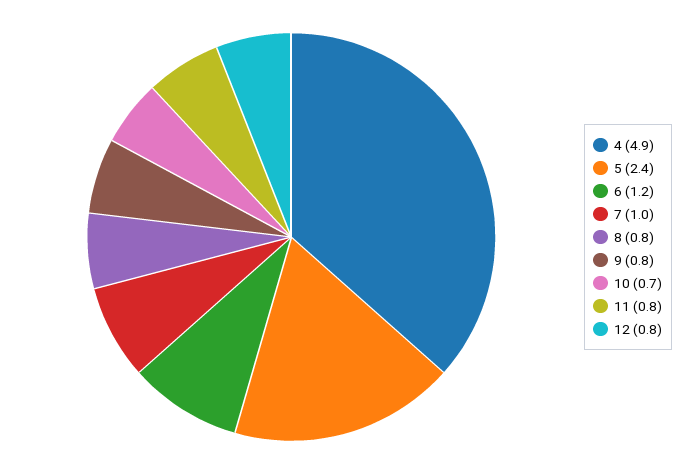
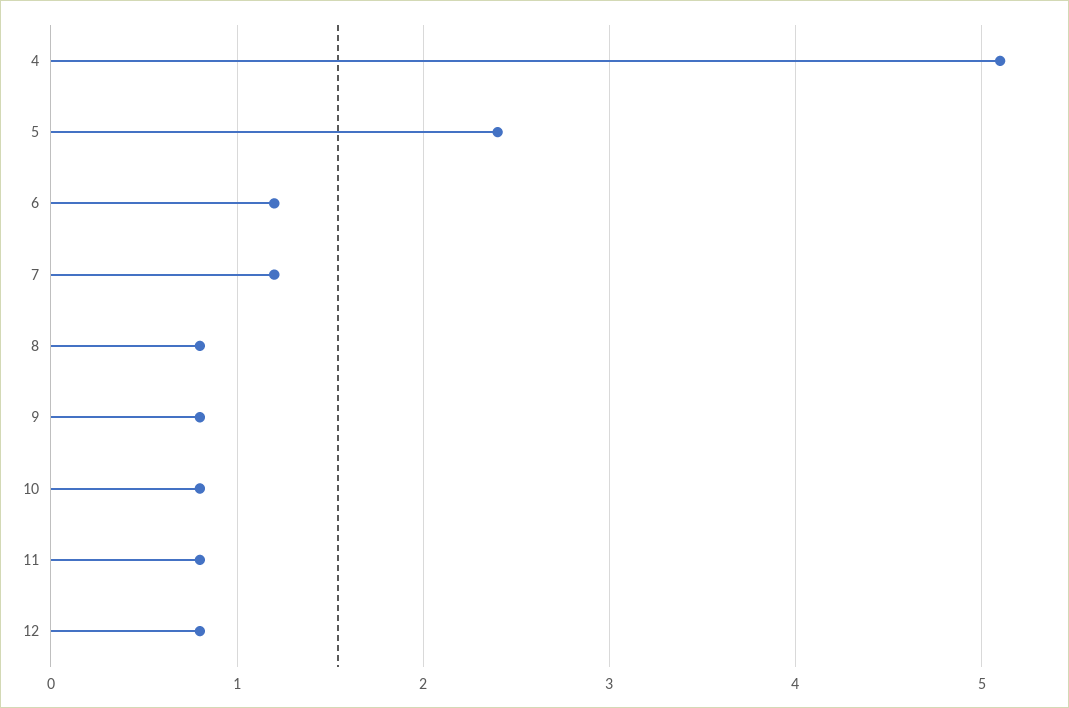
  {
-   "4": 4.9,
+   "4": 5.1,
    "5": 2.4,
    "6": 1.2,
-   "7": 1,
+   "7": 1.2,
    "8": 0.8,
    "9": 0.8,
-   "10": 0.7,
+   "10": 0.8,
    "11": 0.8,
    "12": 0.8
  }

